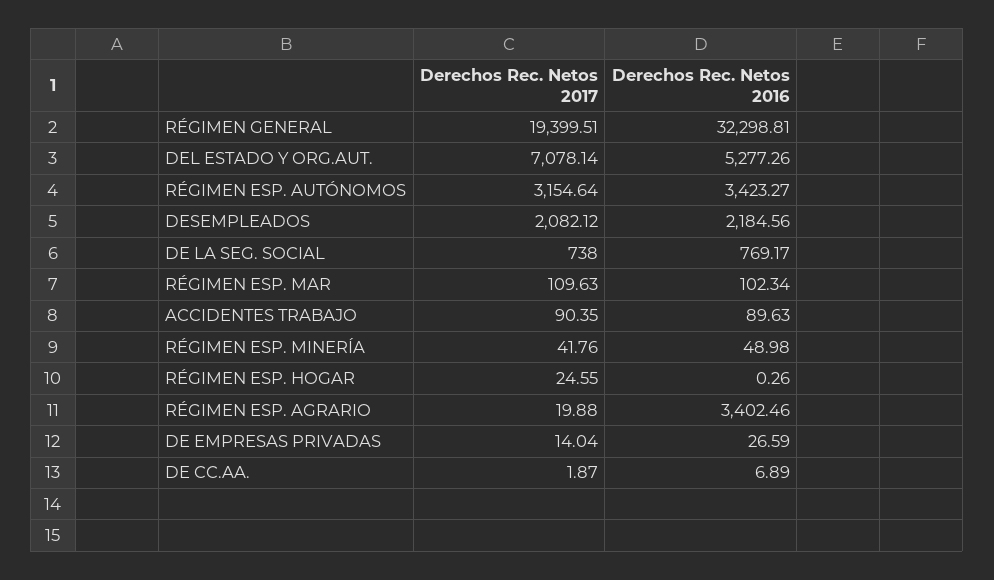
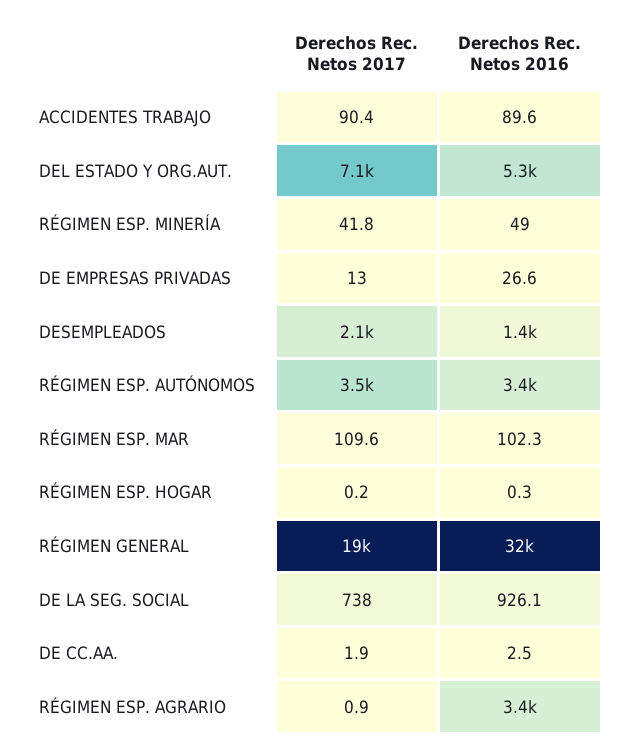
  {
    "Derechos Rec. Netos 2017": {
      "RÉGIMEN GENERAL": 19399.51,
      "DEL ESTADO Y ORG.AUT.": 7078.14,
-     "RÉGIMEN ESP. AUTÓNOMOS": 3154.64,
+     "RÉGIMEN ESP. AUTÓNOMOS": 3500,
      "DESEMPLEADOS": 2082.12,
      "DE LA SEG. SOCIAL": 738,
      "RÉGIMEN ESP. MAR": 109.63,
      "ACCIDENTES TRABAJO": 90.35,
      "RÉGIMEN ESP. MINERÍA": 41.76,
-     "RÉGIMEN ESP. HOGAR": 24.55,
+     "RÉGIMEN ESP. HOGAR": 0.2,
-     "RÉGIMEN ESP. AGRARIO": 19.88,
+     "RÉGIMEN ESP. AGRARIO": 0.9,
-     "DE EMPRESAS PRIVADAS": 14.04,
+     "DE EMPRESAS PRIVADAS": 13,
      "DE CC.AA.": 1.87
    },
    "Derechos Rec. Netos 2016": {
      "RÉGIMEN GENERAL": 32298.81,
      "DEL ESTADO Y ORG.AUT.": 5277.26,
      "RÉGIMEN ESP. AUTÓNOMOS": 3423.27,
-     "DESEMPLEADOS": 2184.56,
+     "DESEMPLEADOS": 1400,
-     "DE LA SEG. SOCIAL": 769.17,
+     "DE LA SEG. SOCIAL": 926.1,
      "RÉGIMEN ESP. MAR": 102.34,
      "ACCIDENTES TRABAJO": 89.63,
      "RÉGIMEN ESP. MINERÍA": 48.98,
      "RÉGIMEN ESP. HOGAR": 0.26,
      "RÉGIMEN ESP. AGRARIO": 3402.46,
      "DE EMPRESAS PRIVADAS": 26.59,
-     "DE CC.AA.": 6.89
+     "DE CC.AA.": 2.5
    }
  }

